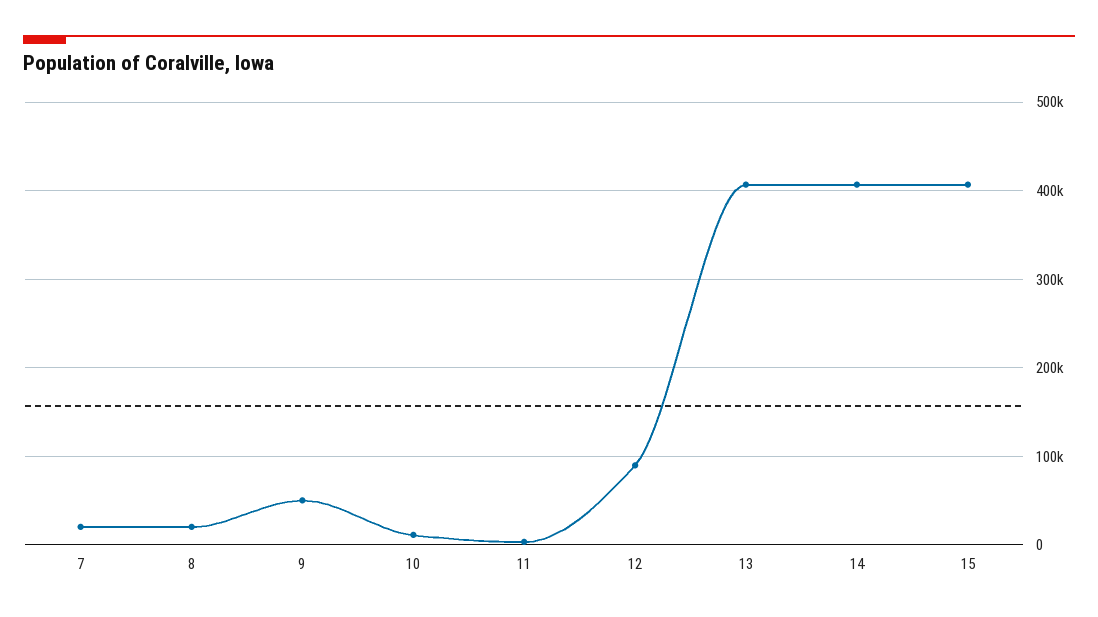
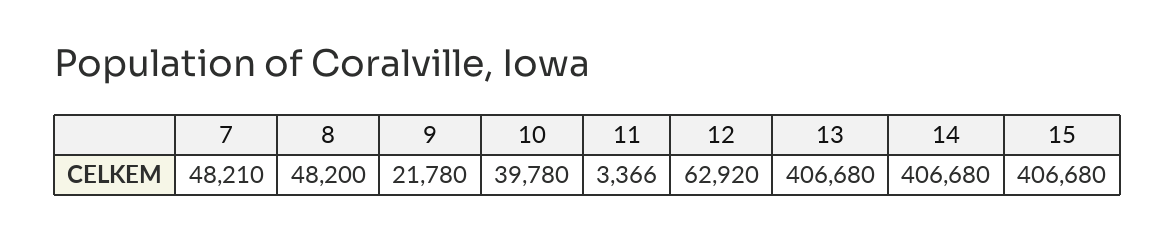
  {
-   "7": 20000,
+   "7": 48210,
-   "8": 20000,
+   "8": 48200,
-   "9": 50000,
+   "9": 21780,
-   "10": 10000,
+   "10": 39780,
    "11": 3366,
-   "12": 90000,
+   "12": 62920,
    "13": 406680,
    "14": 406680,
    "15": 406680
  }

